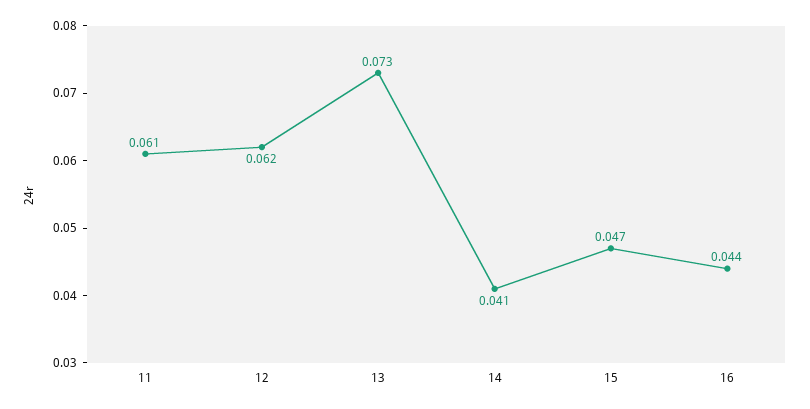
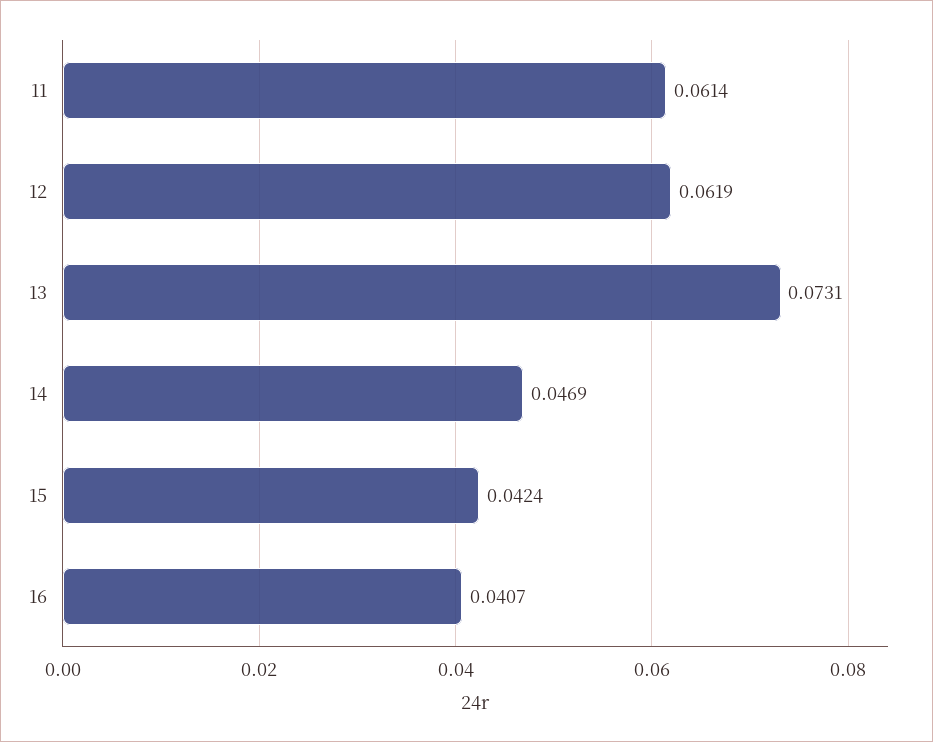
  {
    "11": 0.0614,
    "12": 0.0619,
    "13": 0.0731,
-   "14": 0.041,
+   "14": 0.0469,
-   "15": 0.047,
+   "15": 0.0424,
-   "16": 0.044
+   "16": 0.0407
  }

